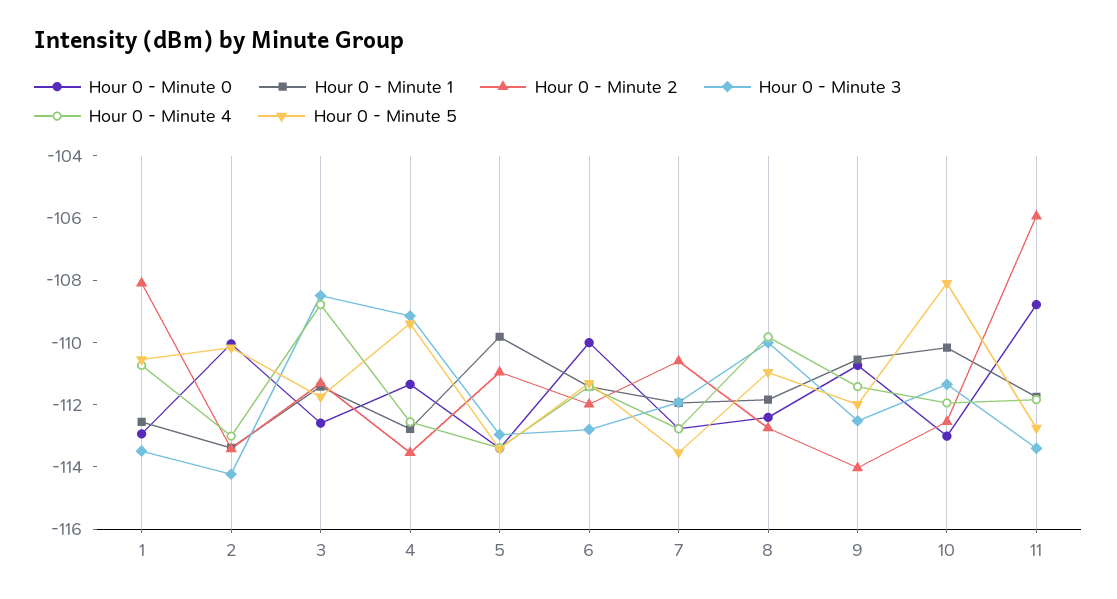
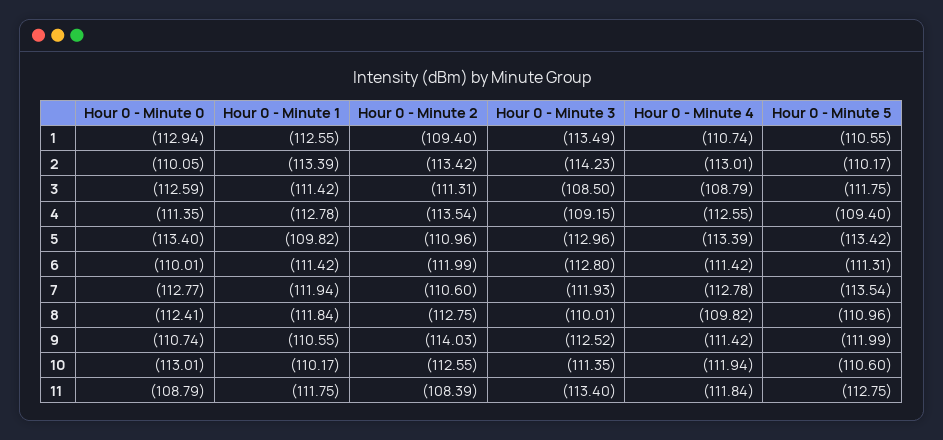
  {
    "Hour 0 - Minute 0": {
      "1": -112.94,
      "2": -110.05,
      "3": -112.59,
      "4": -111.35,
      "5": -113.4,
      "6": -110.01,
      "7": -112.77,
      "8": -112.41,
      "9": -110.74,
      "10": -113.01,
      "11": -108.79
    },
    "Hour 0 - Minute 1": {
      "1": -112.55,
      "2": -113.39,
      "3": -111.42,
      "4": -112.78,
      "5": -109.82,
      "6": -111.42,
      "7": -111.94,
      "8": -111.84,
      "9": -110.55,
      "10": -110.17,
      "11": -111.75
    },
    "Hour 0 - Minute 2": {
-     "1": -108,
+     "1": -109.4,
      "2": -113.42,
      "3": -111.31,
      "4": -113.54,
      "5": -110.96,
      "6": -111.99,
      "7": -110.6,
      "8": -112.75,
      "9": -114.03,
      "10": -112.55,
-     "11": -106
+     "11": -108.39
    },
    "Hour 0 - Minute 3": {
      "1": -113.49,
      "2": -114.23,
      "3": -108.5,
      "4": -109.15,
      "5": -112.96,
      "6": -112.8,
      "7": -111.93,
      "8": -110.01,
      "9": -112.52,
      "10": -111.35,
      "11": -113.4
    },
    "Hour 0 - Minute 4": {
      "1": -110.74,
      "2": -113.01,
      "3": -108.79,
      "4": -112.55,
      "5": -113.39,
      "6": -111.42,
      "7": -112.78,
      "8": -109.82,
      "9": -111.42,
      "10": -111.94,
      "11": -111.84
    },
    "Hour 0 - Minute 5": {
      "1": -110.55,
      "2": -110.17,
      "3": -111.75,
      "4": -109.4,
      "5": -113.42,
      "6": -111.31,
      "7": -113.54,
      "8": -110.96,
      "9": -111.99,
-     "10": -108,
+     "10": -110.6,
      "11": -112.75
    }
  }

